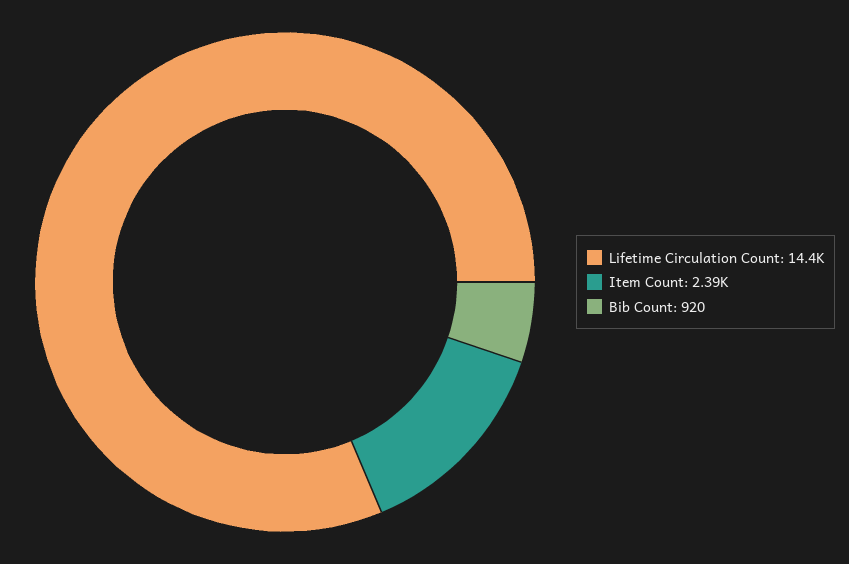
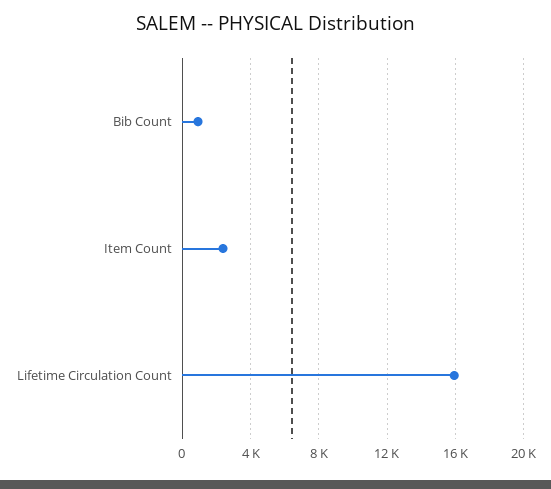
  {
-   "Lifetime Circulation Count": 14400,
+   "Lifetime Circulation Count": 16000,
    "Item Count": 2390,
    "Bib Count": 920
  }

